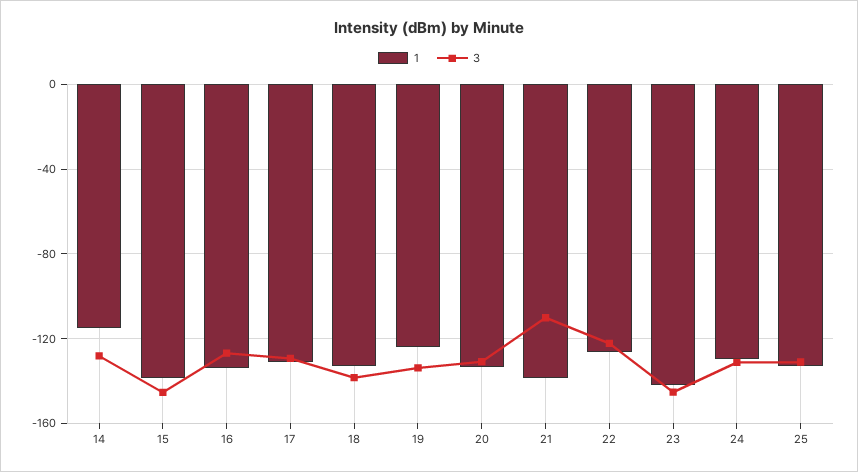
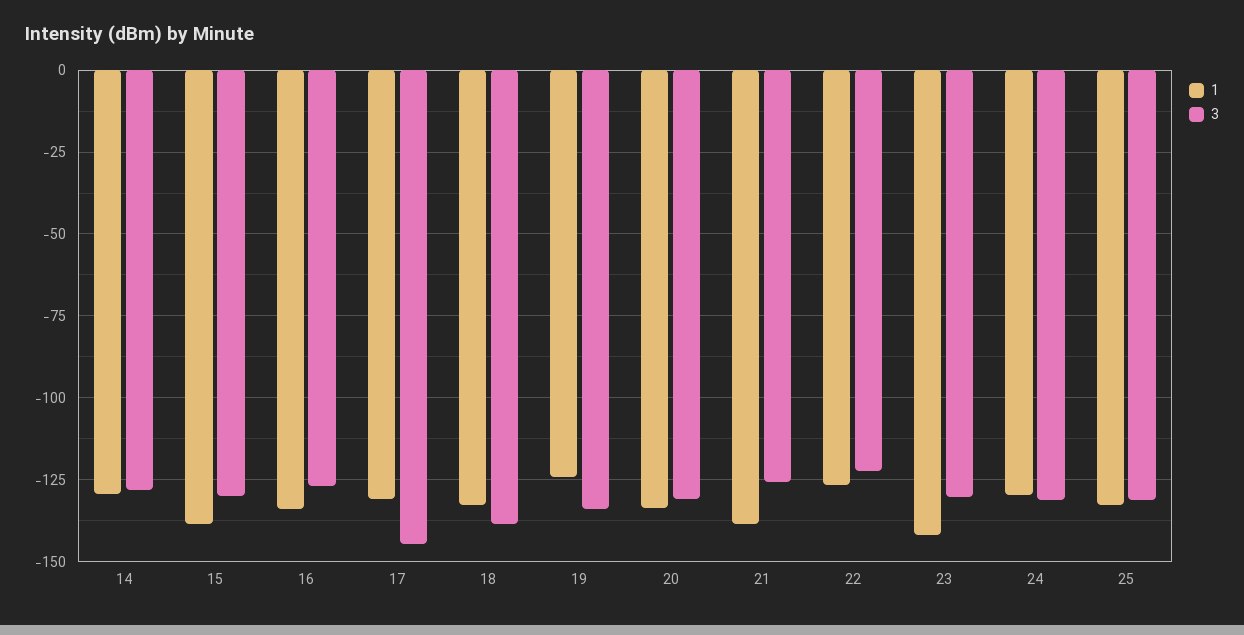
  {
    "1": {
-     "14": -115,
+     "14": -130,
      "15": -137.5,
      "16": -135,
      "17": -130,
      "18": -132.5,
      "19": -125,
      "20": -132.5,
      "21": -137.5,
      "22": -127.5,
      "23": -142.5,
      "24": -130,
      "25": -132.5
    },
    "3": {
      "14": -127.5,
-     "15": -145,
+     "15": -130,
      "16": -127.5,
-     "17": -130,
+     "17": -145,
      "18": -137.5,
      "19": -135,
      "20": -130,
-     "21": -110,
+     "21": -125,
      "22": -122.5,
-     "23": -145,
+     "23": -130,
      "24": -132.5,
      "25": -130
    }
  }

